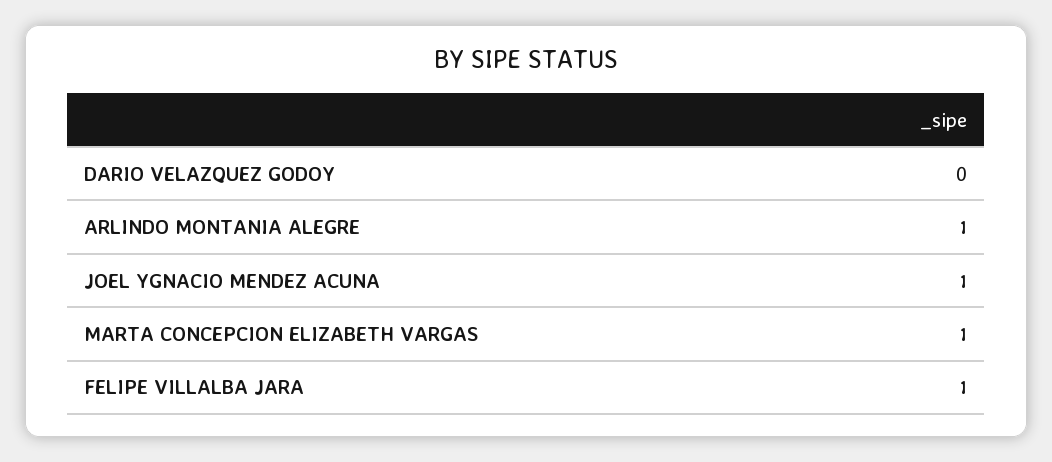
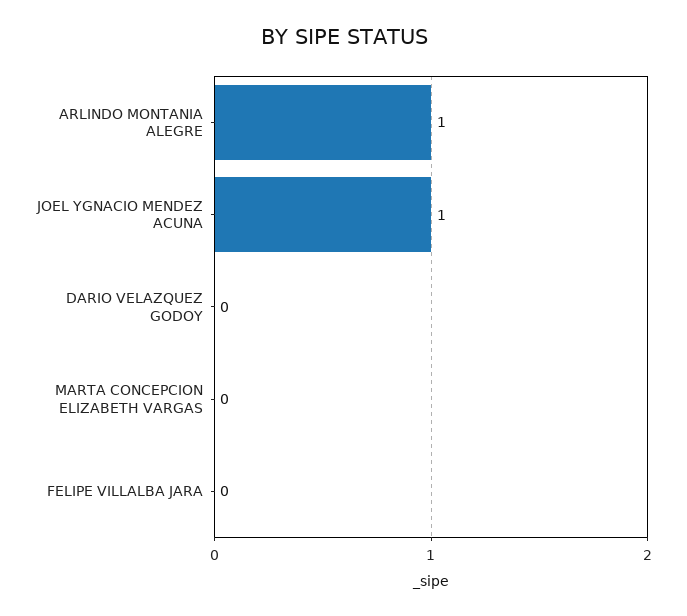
  {
    "DARIO VELAZQUEZ GODOY": 0,
    "ARLINDO MONTANIA ALEGRE": 1,
    "JOEL YGNACIO MENDEZ ACUNA": 1,
-   "MARTA CONCEPCION ELIZABETH VARGAS": 1,
+   "MARTA CONCEPCION ELIZABETH VARGAS": 0,
-   "FELIPE VILLALBA JARA": 1
+   "FELIPE VILLALBA JARA": 0
  }

